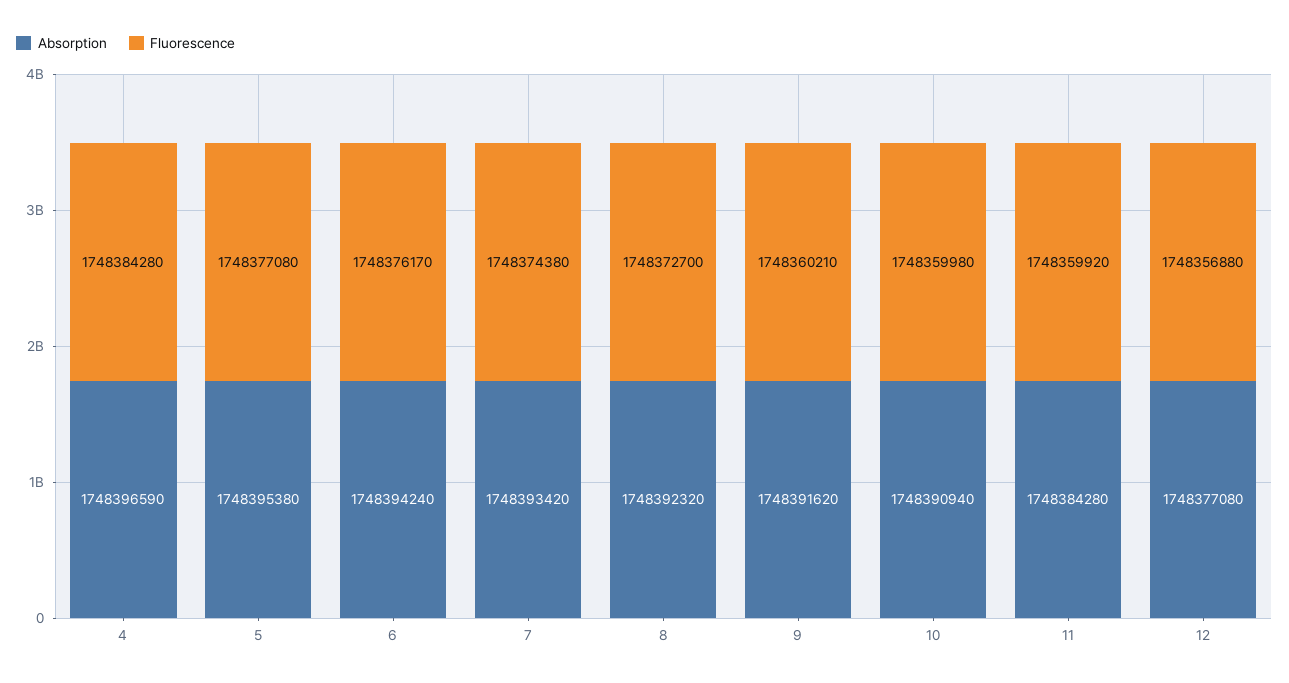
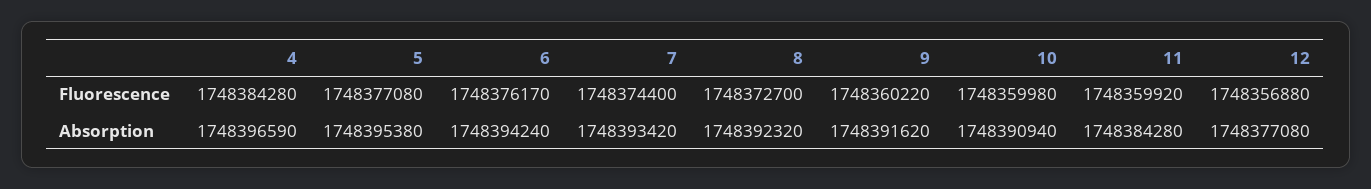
  {
    "Absorption": {
      "4": 1748396590,
      "5": 1748395380,
      "6": 1748394240,
      "7": 1748393420,
      "8": 1748392320,
      "9": 1748391620,
      "10": 1748390940,
      "11": 1748384280,
      "12": 1748377080
    },
    "Fluorescence": {
      "4": 1748384280,
      "5": 1748377080,
      "6": 1748376170,
-     "7": 1748374380,
+     "7": 1748374400,
      "8": 1748372700,
-     "9": 1748360210,
+     "9": 1748360220,
      "10": 1748359980,
      "11": 1748359920,
      "12": 1748356880
    }
  }

